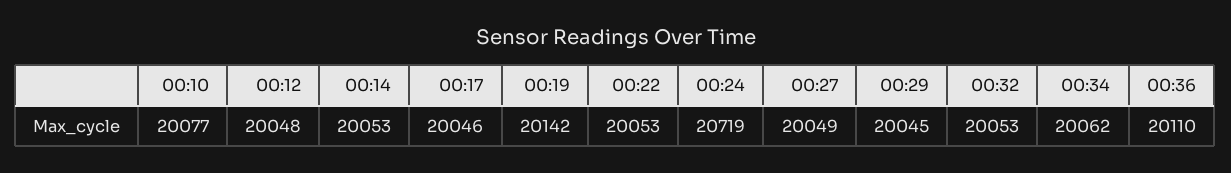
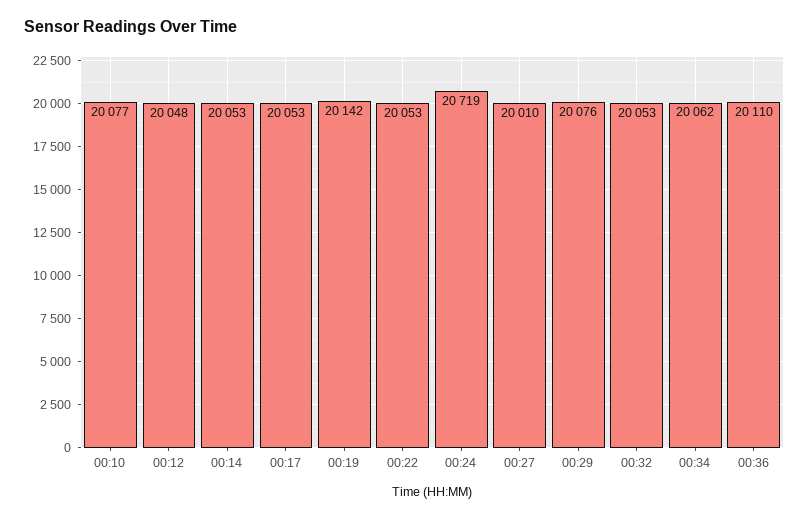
  {
    "00:10": 20077,
    "00:12": 20048,
    "00:14": 20053,
-   "00:17": 20046,
+   "00:17": 20053,
    "00:19": 20142,
    "00:22": 20053,
    "00:24": 20719,
-   "00:27": 20049,
+   "00:27": 20010,
-   "00:29": 20045,
+   "00:29": 20076,
    "00:32": 20053,
    "00:34": 20062,
    "00:36": 20110
  }

